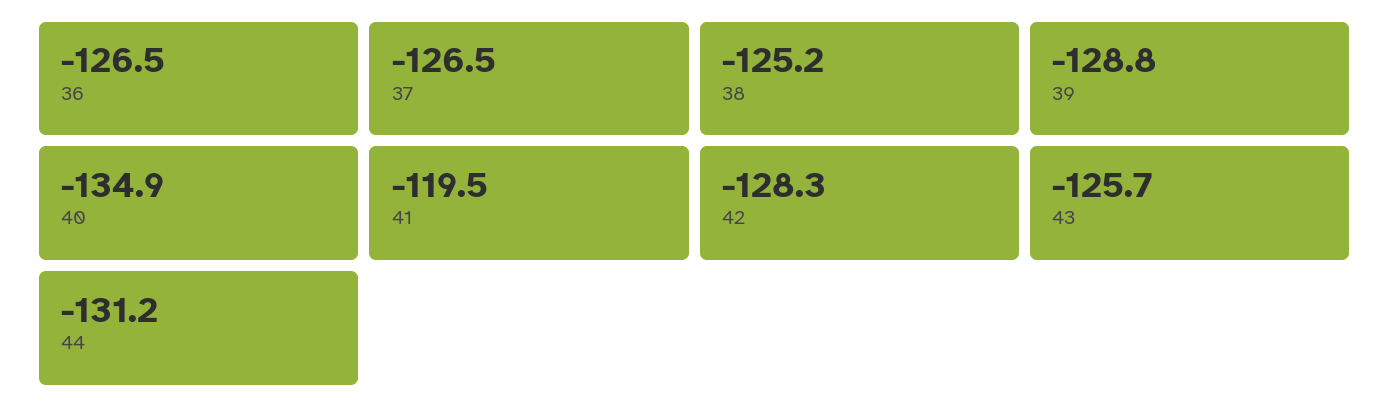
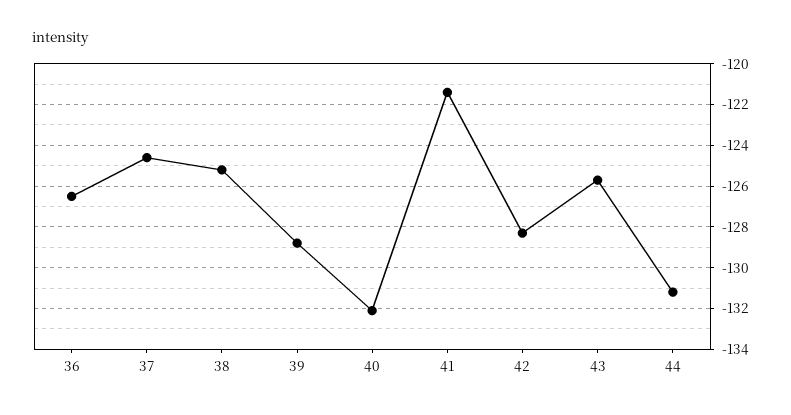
  {
    "36": -126.5,
-   "37": -126.5,
+   "37": -124.5,
    "38": -125.2,
    "39": -128.8,
-   "40": -134.9,
+   "40": -132,
-   "41": -119.5,
+   "41": -121.5,
    "42": -128.3,
    "43": -125.7,
    "44": -131.2
  }

